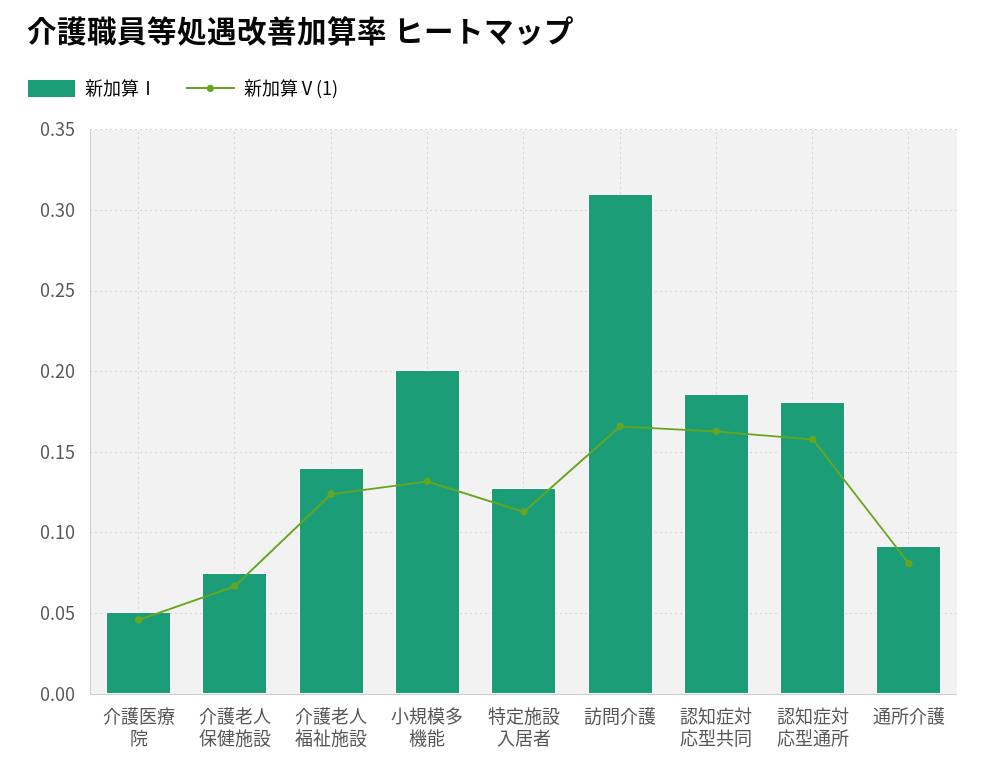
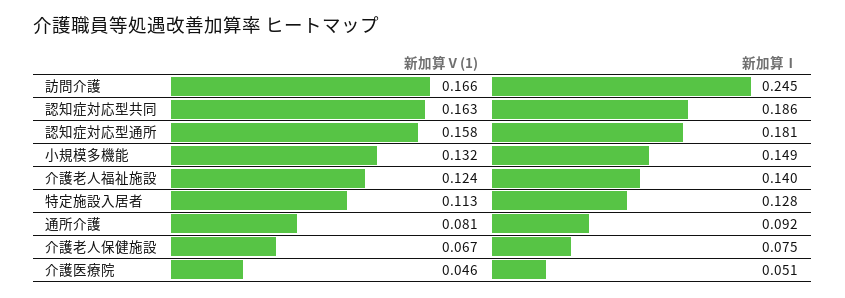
  {
    "新加算Ⅰ": {
      "介護医療院": 0.051,
      "介護老人保健施設": 0.075,
      "介護老人福祉施設": 0.14,
-     "小規模多機能": 0.2,
+     "小規模多機能": 0.149,
      "特定施設入居者": 0.128,
-     "訪問介護": 0.31,
+     "訪問介護": 0.245,
      "認知症対応型共同": 0.186,
      "認知症対応型通所": 0.181,
      "通所介護": 0.092
    },
    "新加算Ⅴ(1)": {
      "介護医療院": 0.046,
      "介護老人保健施設": 0.067,
      "介護老人福祉施設": 0.124,
      "小規模多機能": 0.132,
      "特定施設入居者": 0.113,
      "訪問介護": 0.166,
      "認知症対応型共同": 0.163,
      "認知症対応型通所": 0.158,
      "通所介護": 0.081
    }
  }

